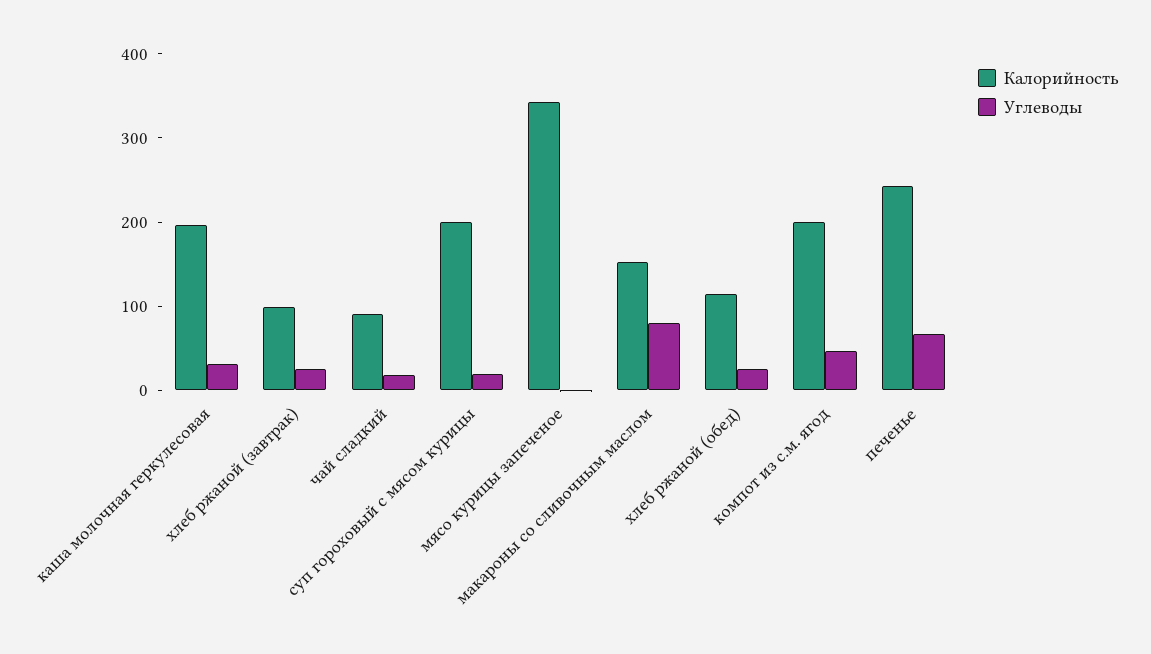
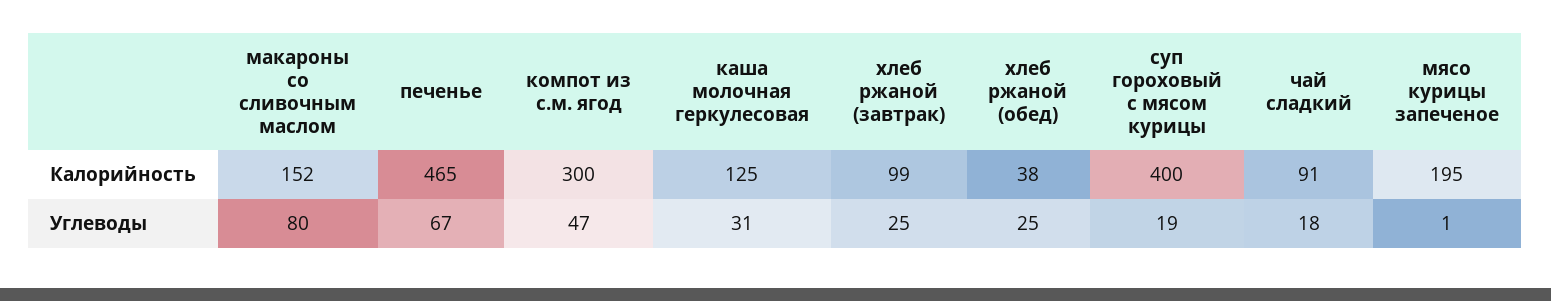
  {
    "Калорийность": {
-     "каша молочная геркулесовая": 200,
+     "каша молочная геркулесовая": 125,
      "хлеб ржаной (завтрак)": 99,
      "чай сладкий": 91,
-     "суп гороховый с мясом курицы": 200,
+     "суп гороховый с мясом курицы": 400,
-     "мясо курицы запеченое": 340,
+     "мясо курицы запеченое": 195,
      "макароны со сливочным маслом": 152,
-     "хлеб ржаной (обед)": 120,
+     "хлеб ржаной (обед)": 38,
-     "компот из с.м. ягод": 200,
+     "компот из с.м. ягод": 300,
-     "печенье": 240
+     "печенье": 465
    },
    "Углеводы": {
      "каша молочная геркулесовая": 31,
      "хлеб ржаной (завтрак)": 25,
      "чай сладкий": 18,
      "суп гороховый с мясом курицы": 19,
      "мясо курицы запеченое": 1,
      "макароны со сливочным маслом": 80,
      "хлеб ржаной (обед)": 25,
      "компот из с.м. ягод": 47,
      "печенье": 67
    }
  }

